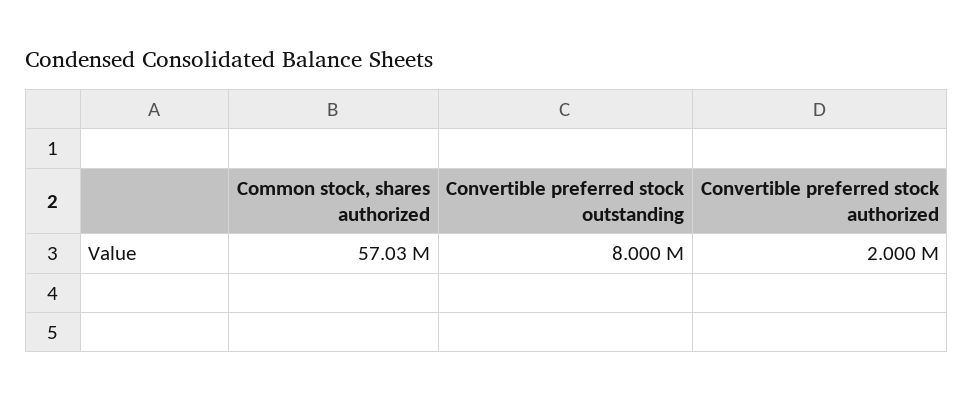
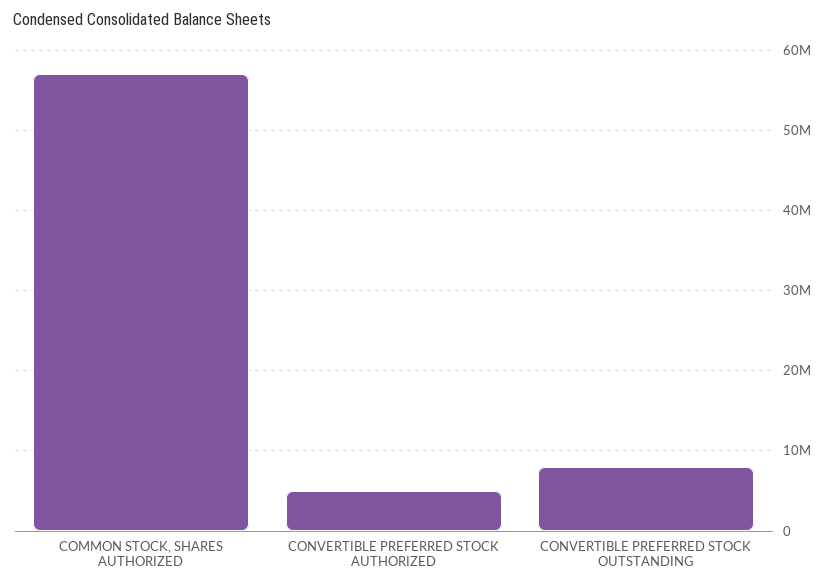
  {
    "Common stock, shares authorized": 57030000,
    "Convertible preferred stock outstanding": 8000000,
-   "Convertible preferred stock authorized": 2000000
+   "Convertible preferred stock authorized": 5000000
  }

